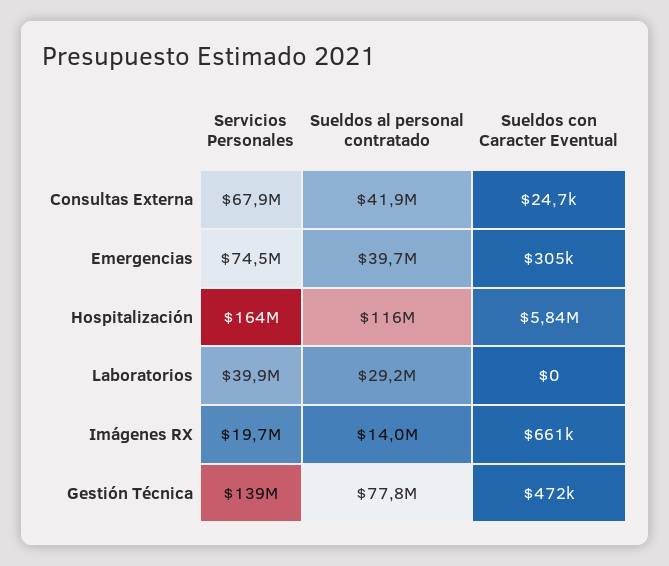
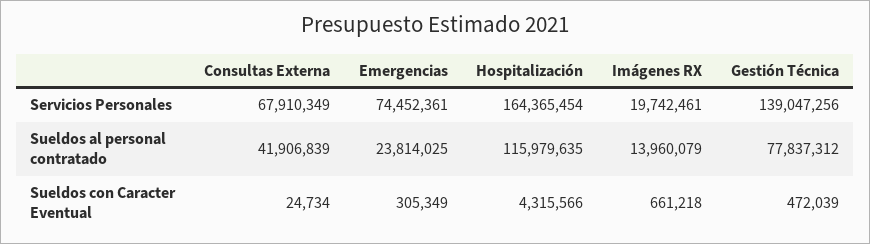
  {
    "Servicios Personales": {
      "Consultas Externa": 67910349,
      "Emergencias": 74452361,
      "Hospitalización": 164365454,
-     "Laboratorios": 39900000,
      "Imágenes RX": 19742461,
      "Gestión Técnica": 139047256
    },
    "Sueldos al personal contratado": {
      "Consultas Externa": 41906839,
-     "Emergencias": 39700000,
+     "Emergencias": 23814025,
      "Hospitalización": 115979635,
-     "Laboratorios": 29200000,
      "Imágenes RX": 13960079,
      "Gestión Técnica": 77837312
    },
    "Sueldos con Caracter Eventual": {
      "Consultas Externa": 24734,
      "Emergencias": 305349,
-     "Hospitalización": 5840000,
+     "Hospitalización": 4315566,
-     "Laboratorios": 0,
      "Imágenes RX": 661218,
      "Gestión Técnica": 472039
    }
  }

